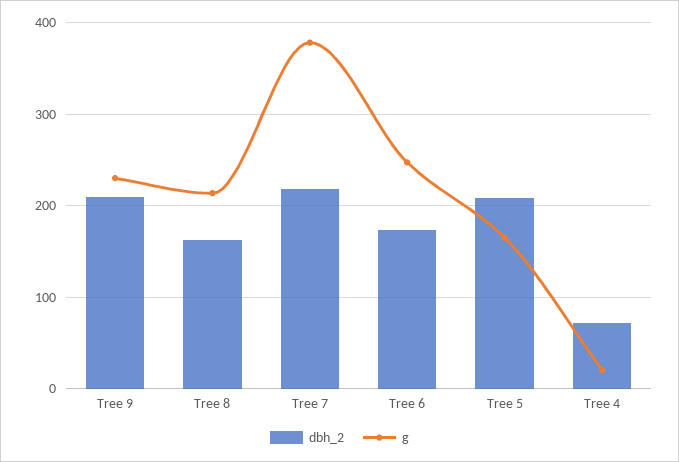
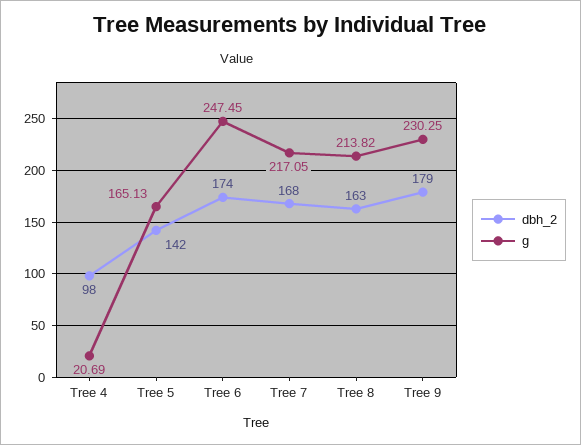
  {
    "dbh_2": {
-     "Tree 9": 210,
+     "Tree 9": 179,
      "Tree 8": 163,
-     "Tree 7": 220,
+     "Tree 7": 168,
      "Tree 6": 174,
-     "Tree 5": 210,
+     "Tree 5": 142,
-     "Tree 4": 70
+     "Tree 4": 98
    },
    "g": {
      "Tree 9": 230.25,
      "Tree 8": 213.82,
-     "Tree 7": 380,
+     "Tree 7": 217.05,
      "Tree 6": 247.45,
      "Tree 5": 165.13,
      "Tree 4": 20.69
    }
  }

